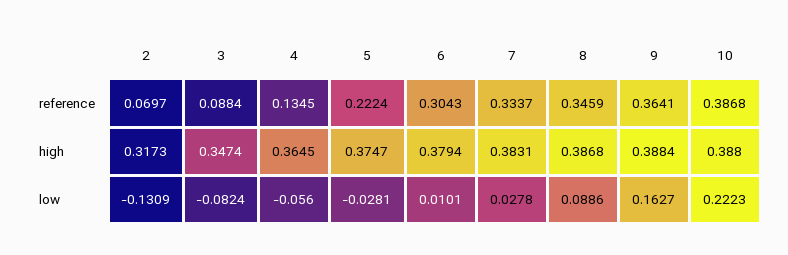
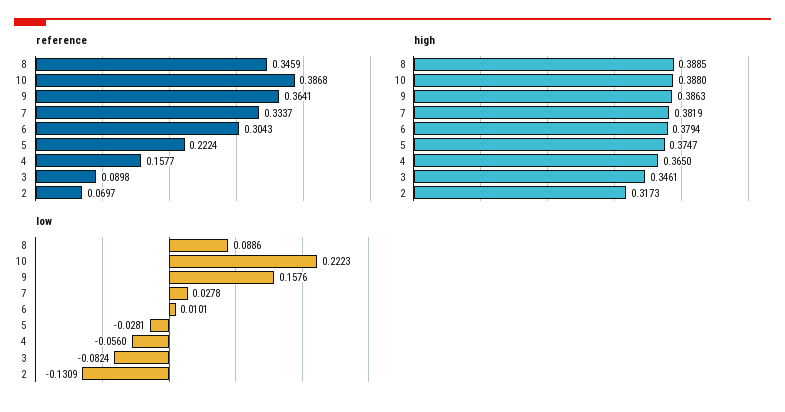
  {
    "reference": {
      "2": 0.0697,
-     "3": 0.0884,
+     "3": 0.0898,
-     "4": 0.1345,
+     "4": 0.1577,
      "5": 0.2224,
      "6": 0.3043,
      "7": 0.3337,
      "8": 0.3459,
      "9": 0.3641,
      "10": 0.3868
    },
    "high": {
      "2": 0.3173,
-     "3": 0.3474,
+     "3": 0.3461,
-     "4": 0.3645,
+     "4": 0.365,
      "5": 0.3747,
      "6": 0.3794,
-     "7": 0.3831,
+     "7": 0.3819,
-     "8": 0.3868,
+     "8": 0.3885,
-     "9": 0.3884,
+     "9": 0.3863,
      "10": 0.388
    },
    "low": {
      "2": -0.1309,
      "3": -0.0824,
      "4": -0.056,
      "5": -0.0281,
      "6": 0.0101,
      "7": 0.0278,
      "8": 0.0886,
-     "9": 0.1627,
+     "9": 0.1576,
      "10": 0.2223
    }
  }

